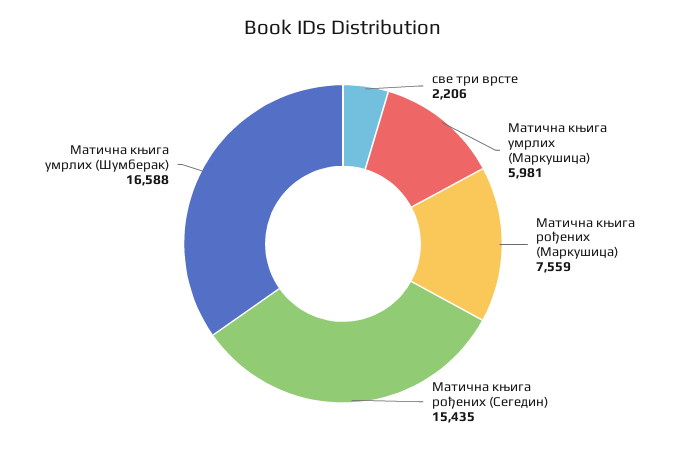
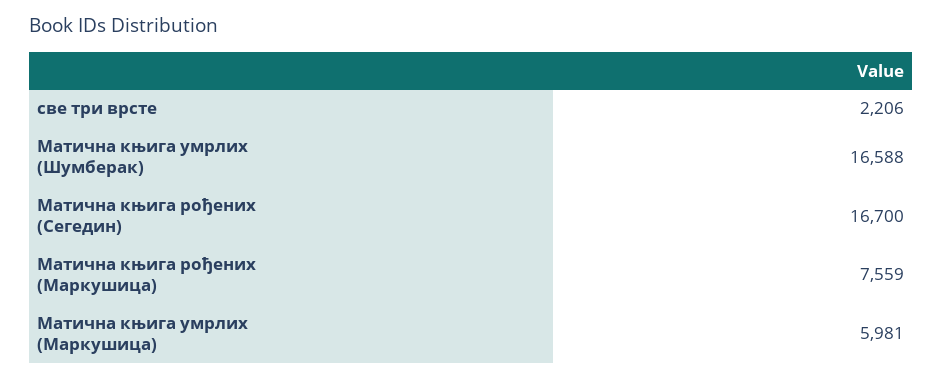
  {
    "све три врсте": 2206,
    "Матична књига умрлих (Маркушица)": 5981,
    "Матична књига рођених (Маркушица)": 7559,
-   "Матична књига рођених (Сегедин)": 15435,
+   "Матична књига рођених (Сегедин)": 16700,
    "Матична књига умрлих (Шумберак)": 16588
  }

